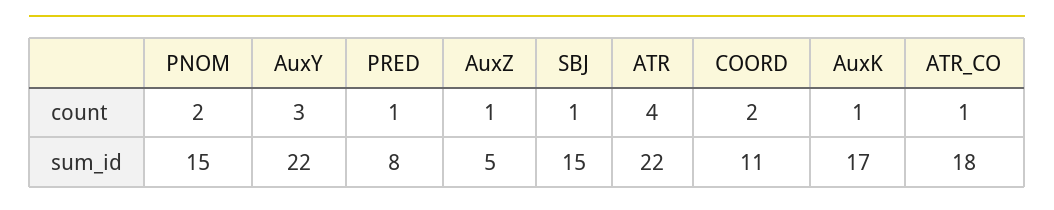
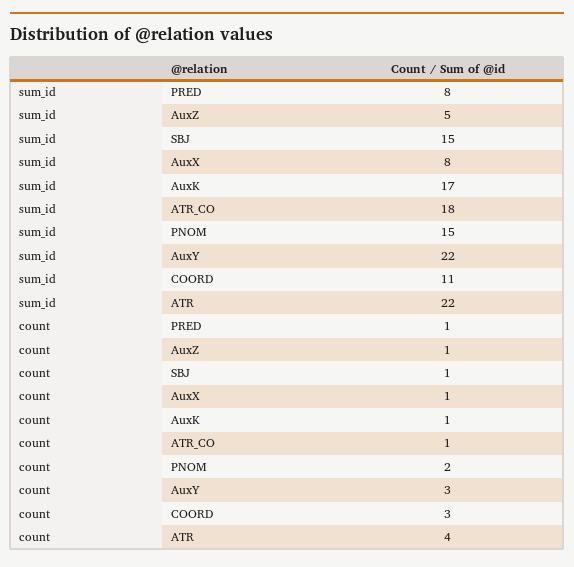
  {
    "PNOM": {
      "count": 2,
      "sum_id": 15
    },
    "AuxY": {
      "count": 3,
      "sum_id": 22
    },
    "PRED": {
      "count": 1,
      "sum_id": 8
    },
    "AuxZ": {
      "count": 1,
      "sum_id": 5
    },
    "SBJ": {
      "count": 1,
      "sum_id": 15
    },
    "ATR": {
      "count": 4,
      "sum_id": 22
    },
    "COORD": {
-     "count": 2,
+     "count": 3,
      "sum_id": 11
    },
    "AuxK": {
      "count": 1,
      "sum_id": 17
    },
    "ATR_CO": {
      "count": 1,
      "sum_id": 18
-   }
+   },
+   "AuxX": {
+     "sum_id": 8,
+     "count": 1
+   }
  }

